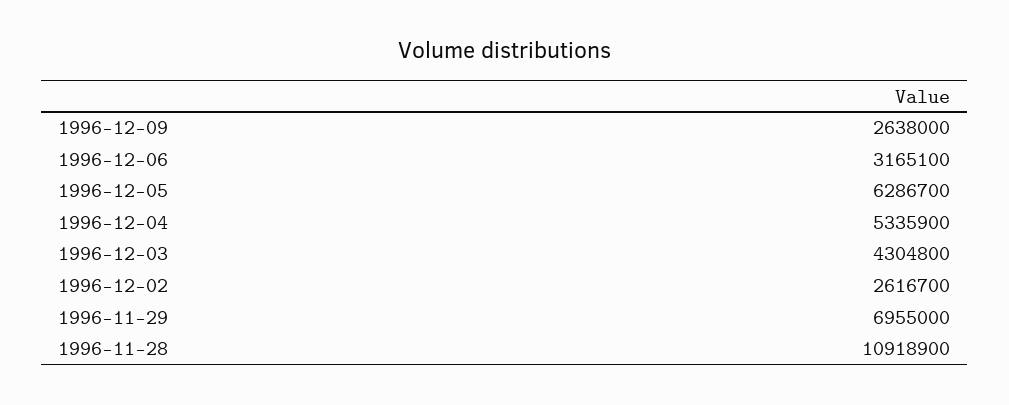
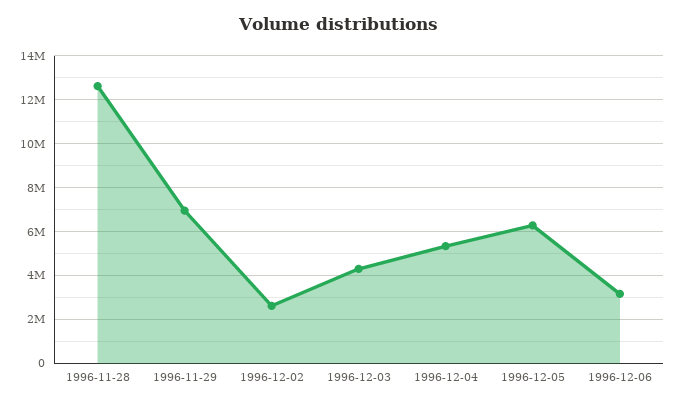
  {
-   "1996-12-09": 2638000,
    "1996-12-06": 3165100,
    "1996-12-05": 6286700,
    "1996-12-04": 5335900,
    "1996-12-03": 4304800,
    "1996-12-02": 2616700,
    "1996-11-29": 6955000,
-   "1996-11-28": 10918900
+   "1996-11-28": 12500000
  }

